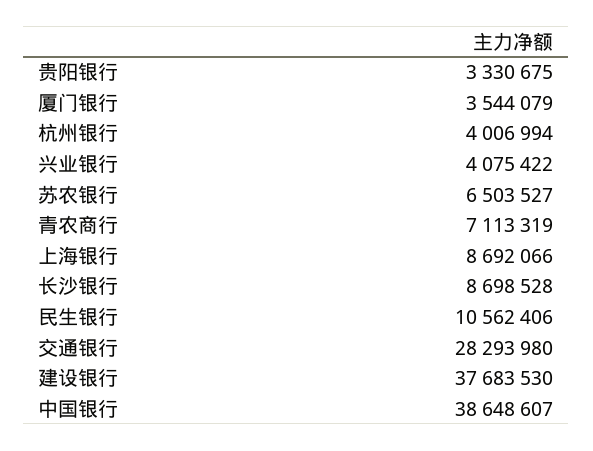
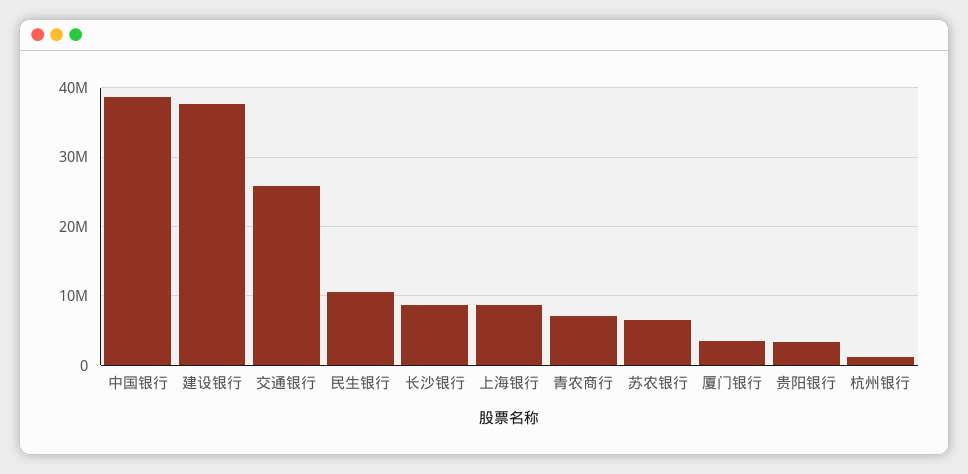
  {
    "贵阳银行": 3330675,
    "厦门银行": 3544079,
-   "杭州银行": 4006994,
+   "杭州银行": 1000000,
-   "兴业银行": 4075422,
    "苏农银行": 6503527,
    "青农商行": 7113319,
    "上海银行": 8692066,
    "长沙银行": 8698528,
    "民生银行": 10562406,
-   "交通银行": 28293980,
+   "交通银行": 26000000,
    "建设银行": 37683530,
    "中国银行": 38648607
  }

